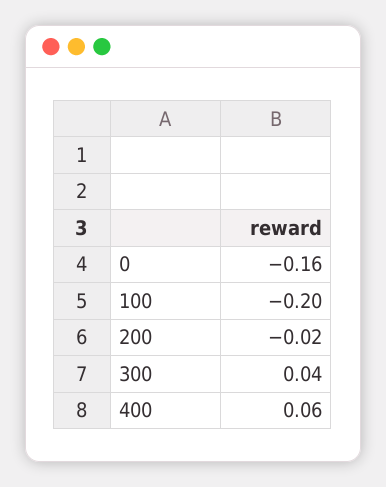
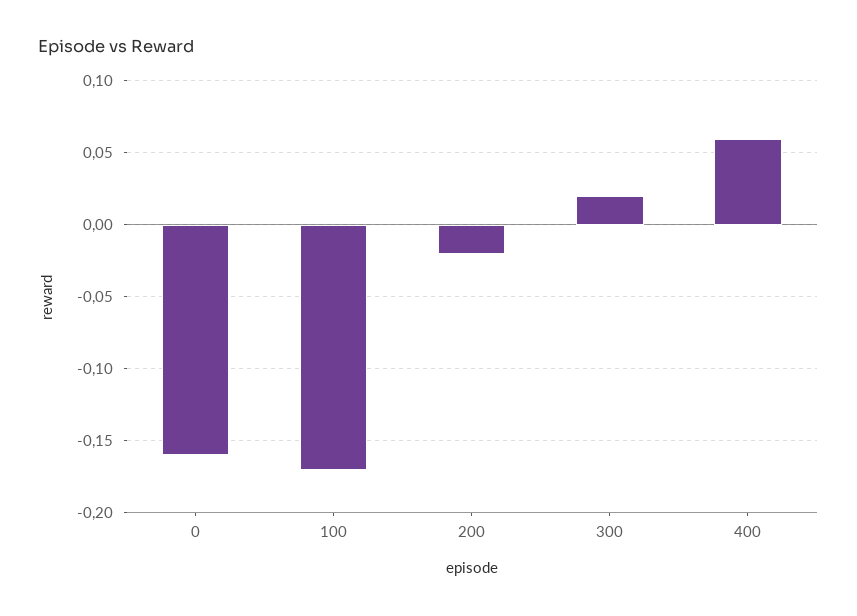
  {
    "0": -0.16,
-   "100": -0.2,
+   "100": -0.17,
    "200": -0.02,
-   "300": 0.04,
+   "300": 0.02,
    "400": 0.06
  }

